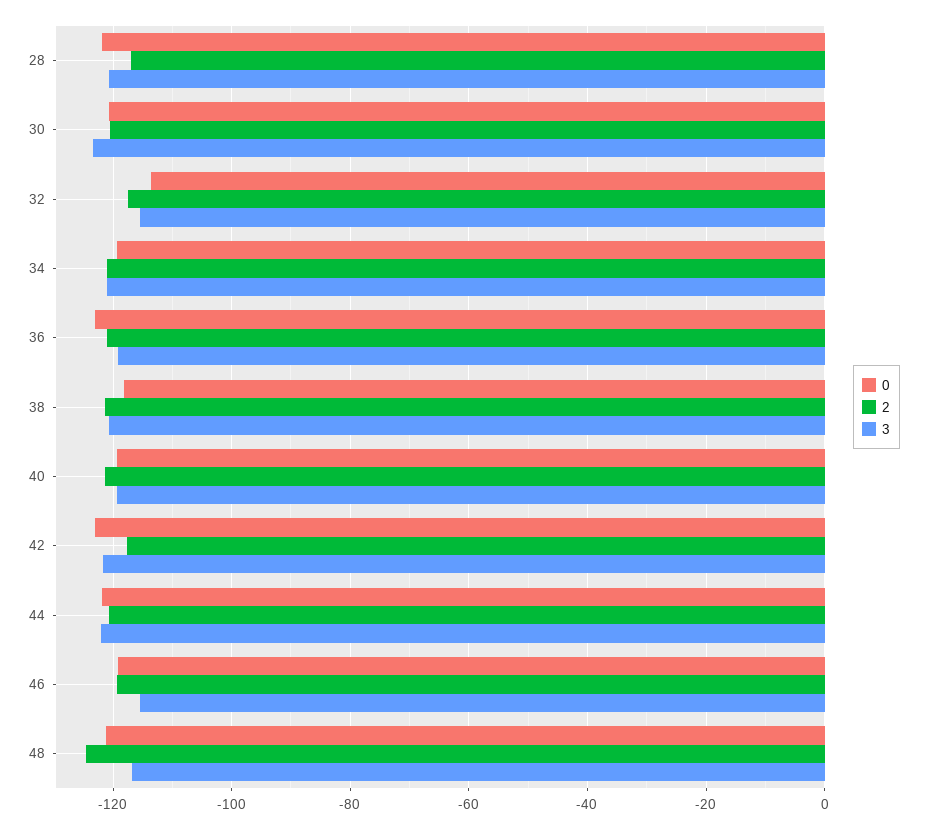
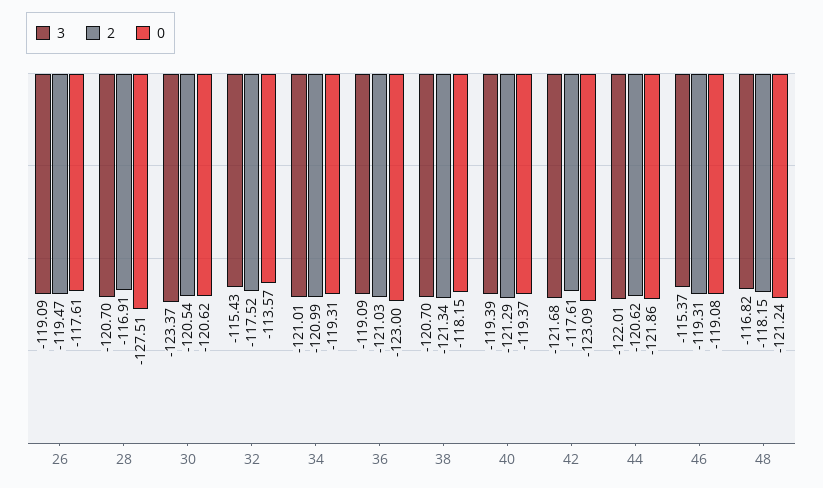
  {
    "0": {
-     "28": -122,
+     "28": -127.51,
      "30": -120.62,
      "32": -113.57,
      "34": -119.31,
      "36": -123,
      "38": -118.15,
      "40": -119.37,
      "42": -123.09,
      "44": -121.86,
      "46": -119.08,
-     "48": -121.24
+     "48": -121.24,
+     "26": -117.61
    },
    "2": {
      "28": -116.91,
      "30": -120.54,
      "32": -117.52,
      "34": -120.99,
      "36": -121.03,
      "38": -121.34,
      "40": -121.29,
      "42": -117.61,
      "44": -120.62,
      "46": -119.31,
-     "48": -124
+     "48": -118.15,
+     "26": -119.47
    },
    "3": {
      "28": -120.7,
      "30": -123.37,
      "32": -115.43,
      "34": -121.01,
      "36": -119.09,
      "38": -120.7,
      "40": -119.39,
      "42": -121.68,
      "44": -122.01,
      "46": -115.37,
-     "48": -116.82
+     "48": -116.82,
+     "26": -119.09
    }
  }

